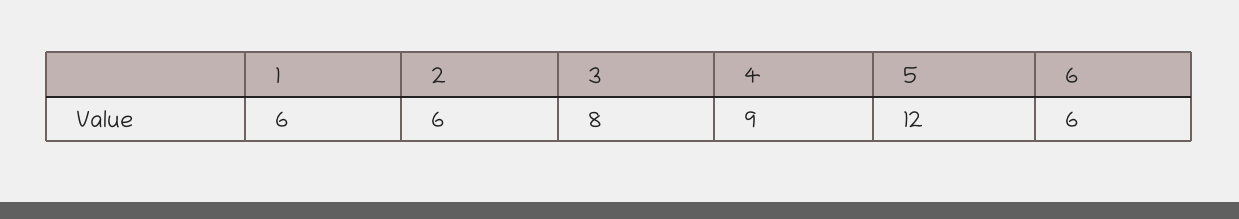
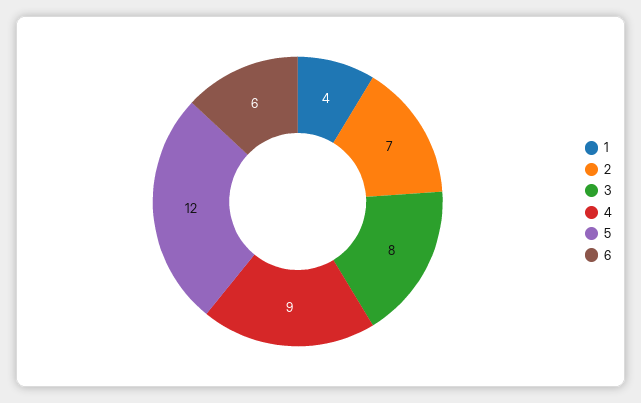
  {
-   "1": 6,
+   "1": 4,
-   "2": 6,
+   "2": 7,
    "3": 8,
    "4": 9,
    "5": 12,
    "6": 6
  }

